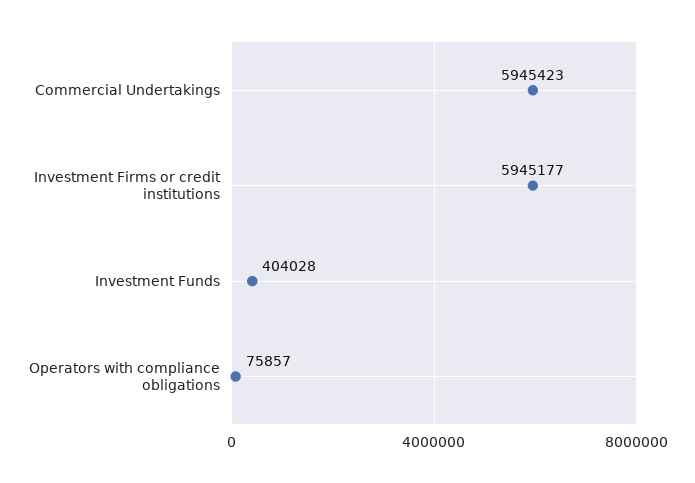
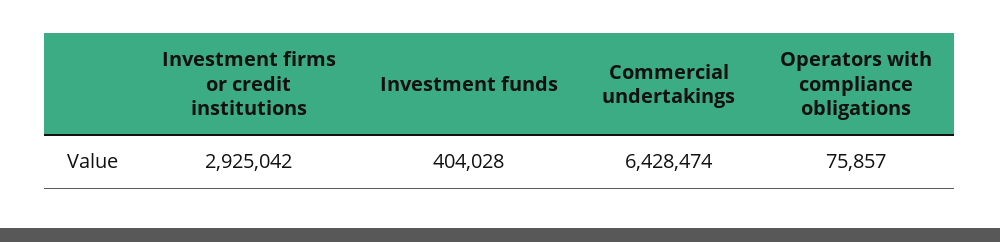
  {
-   "Commercial Undertakings": 5945423,
+   "Commercial Undertakings": 6428474,
-   "Investment Firms or credit institutions": 5945177,
+   "Investment Firms or credit institutions": 2925042,
    "Investment Funds": 404028,
    "Operators with compliance obligations": 75857
  }

